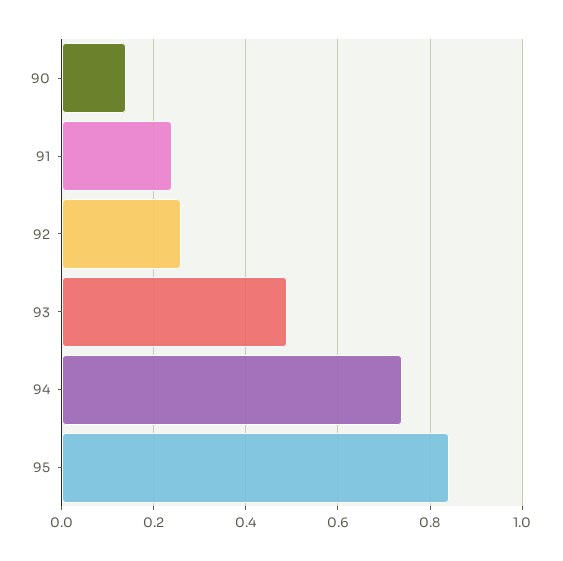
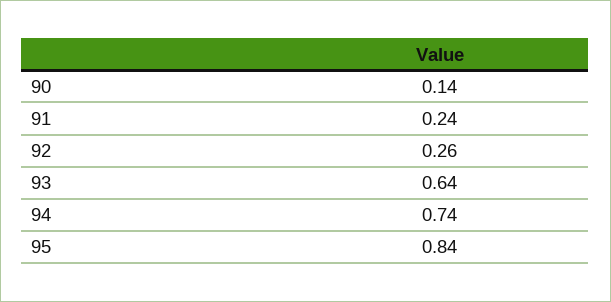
  {
    "90": 0.14,
    "91": 0.24,
    "92": 0.26,
-   "93": 0.5,
+   "93": 0.64,
    "94": 0.74,
    "95": 0.84
  }

